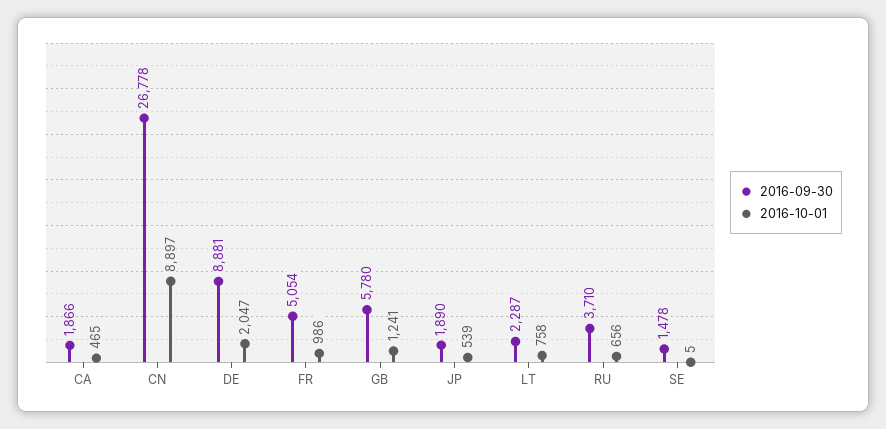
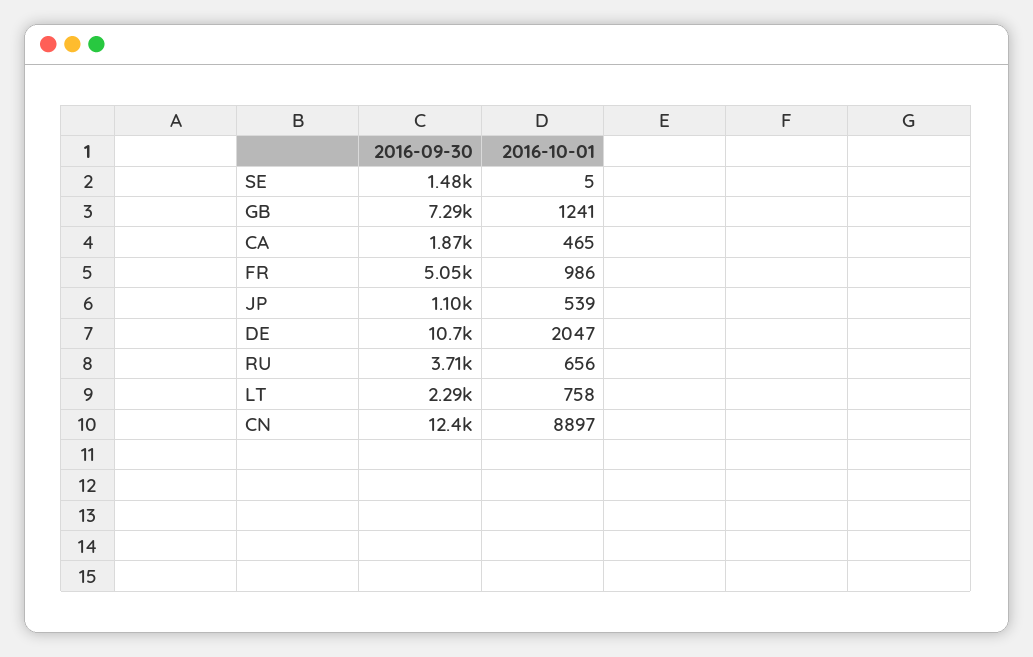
  {
    "2016-09-30": {
      "CA": 1866,
-     "CN": 26778,
+     "CN": 12400,
-     "DE": 8881,
+     "DE": 10700,
      "FR": 5054,
-     "GB": 5780,
+     "GB": 7290,
-     "JP": 1890,
+     "JP": 1100,
      "LT": 2287,
      "RU": 3710,
      "SE": 1478
    },
    "2016-10-01": {
      "CA": 465,
      "CN": 8897,
      "DE": 2047,
      "FR": 986,
      "GB": 1241,
      "JP": 539,
      "LT": 758,
      "RU": 656,
      "SE": 5
    }
  }

